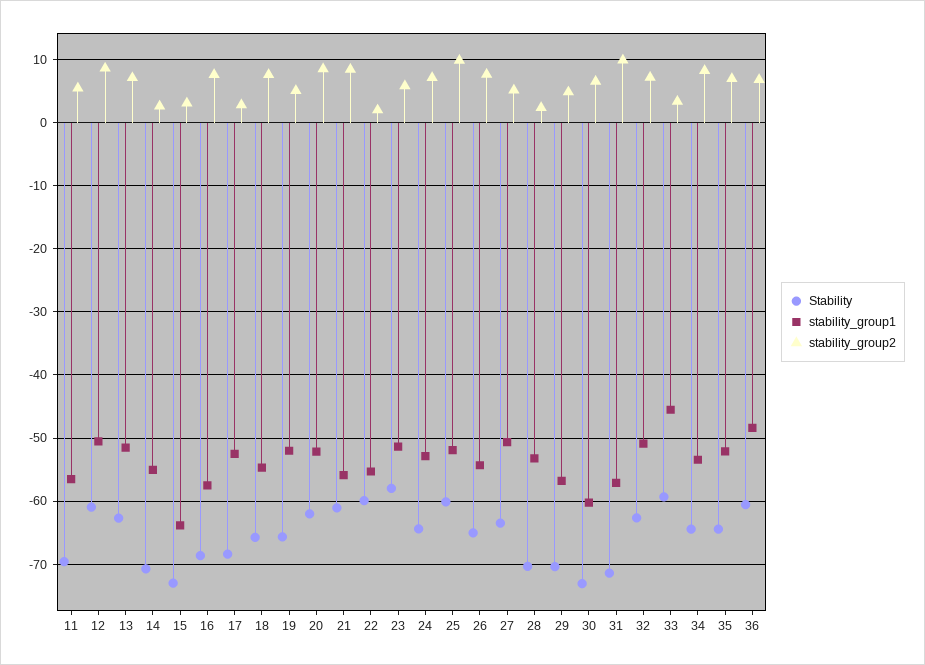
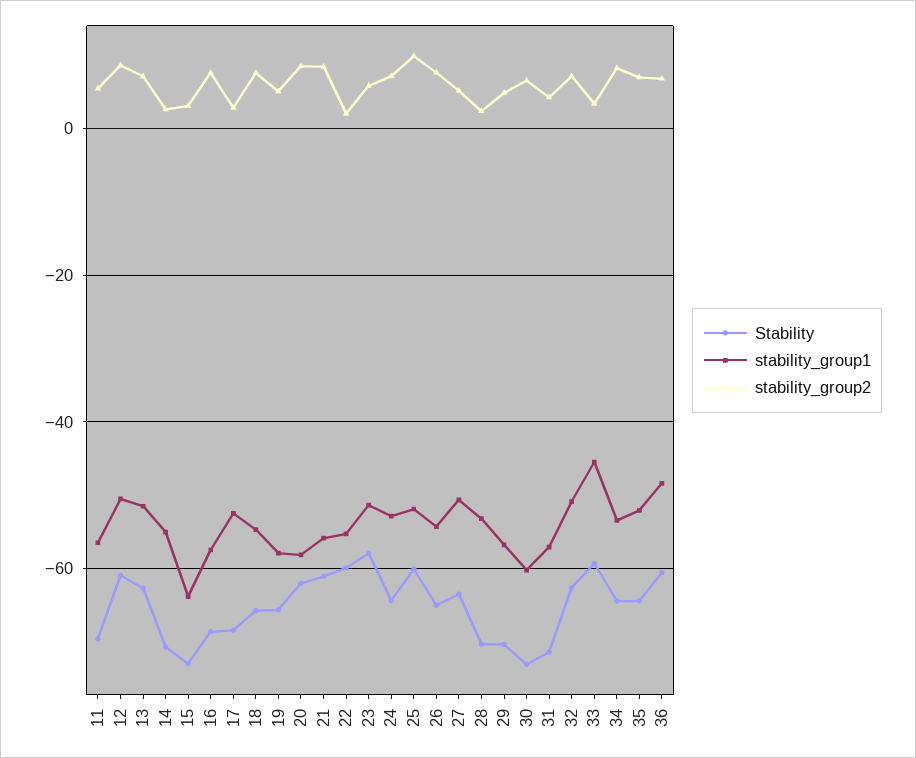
  {
    "Stability": {
      "11": -70,
      "12": -61,
      "13": -63,
      "14": -71,
      "15": -73,
      "16": -69,
      "17": -68,
      "18": -66,
      "19": -66,
      "20": -62,
      "21": -61,
      "22": -60,
      "23": -58,
      "24": -64,
      "25": -60,
      "26": -65,
      "27": -64,
      "28": -70,
      "29": -70,
      "30": -73,
      "31": -71,
      "32": -63,
      "33": -59,
      "34": -64,
      "35": -64,
      "36": -61
    },
    "stability_group1": {
      "11": -57,
      "12": -51,
      "13": -52,
      "14": -55,
      "15": -64,
      "16": -57,
      "17": -53,
      "18": -55,
-     "19": -52,
+     "19": -58,
-     "20": -52,
+     "20": -58,
      "21": -56,
      "22": -55,
      "23": -51,
      "24": -53,
      "25": -52,
      "26": -54,
      "27": -51,
      "28": -53,
      "29": -57,
      "30": -60,
      "31": -57,
      "32": -51,
      "33": -46,
      "34": -53,
      "35": -52,
      "36": -48
    },
    "stability_group2": {
      "11": 5,
      "12": 9,
      "13": 7,
      "14": 3,
      "15": 3,
      "16": 8,
      "17": 3,
      "18": 8,
      "19": 5,
      "20": 9,
      "21": 8,
      "22": 2,
      "23": 6,
      "24": 7,
      "25": 10,
      "26": 8,
      "27": 5,
      "28": 2,
      "29": 5,
      "30": 7,
-     "31": 10,
+     "31": 4,
      "32": 7,
      "33": 3,
      "34": 8,
      "35": 7,
      "36": 7
    }
  }

